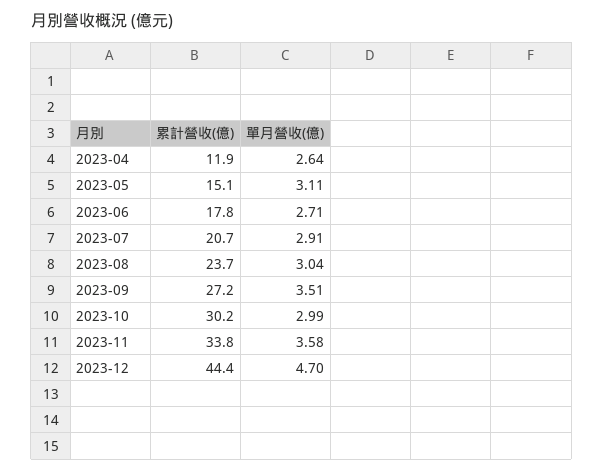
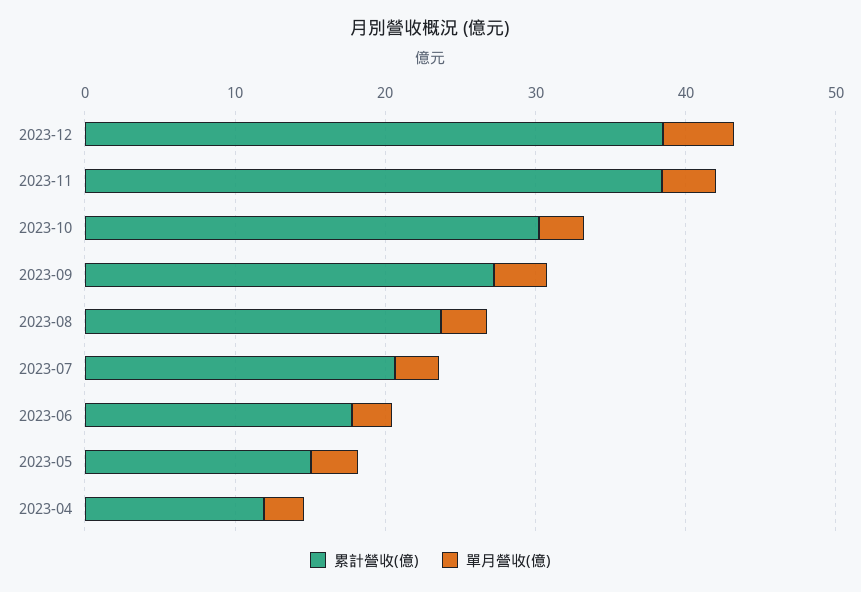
  {
    "累計營收(億)": {
      "2023-04": 11.9,
      "2023-05": 15.1,
      "2023-06": 17.8,
      "2023-07": 20.7,
      "2023-08": 23.7,
      "2023-09": 27.2,
      "2023-10": 30.2,
-     "2023-11": 33.8,
+     "2023-11": 38,
-     "2023-12": 44.4
+     "2023-12": 38
    },
    "單月營收(億)": {
      "2023-04": 2.64,
      "2023-05": 3.11,
      "2023-06": 2.71,
      "2023-07": 2.91,
      "2023-08": 3.04,
      "2023-09": 3.51,
      "2023-10": 2.99,
      "2023-11": 3.58,
      "2023-12": 4.7
    }
  }

